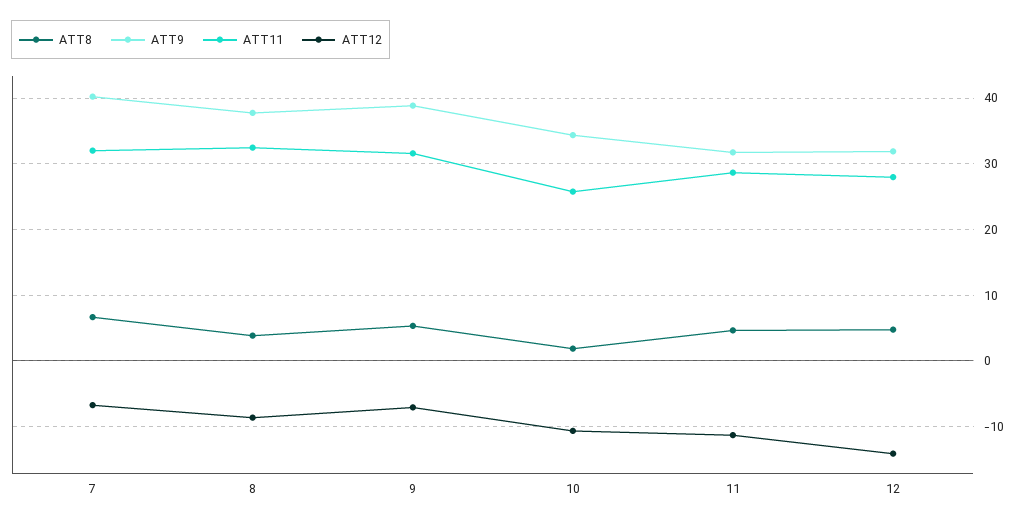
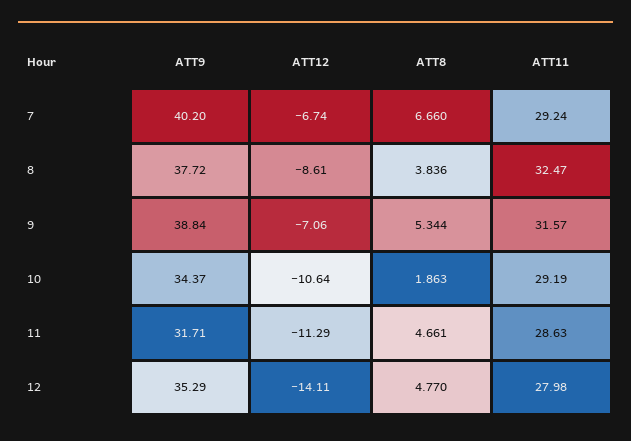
  {
    "ATT8": {
      "7": 6.66,
      "8": 3.836,
      "9": 5.344,
      "10": 1.863,
      "11": 4.661,
      "12": 4.77
    },
    "ATT9": {
      "7": 40.2,
      "8": 37.72,
      "9": 38.84,
      "10": 34.37,
      "11": 31.71,
-     "12": 32
+     "12": 35.29
    },
    "ATT11": {
-     "7": 32,
+     "7": 29.24,
      "8": 32.47,
      "9": 31.57,
-     "10": 26,
+     "10": 29.19,
      "11": 28.63,
      "12": 27.98
    },
    "ATT12": {
      "7": -6.74,
      "8": -8.61,
      "9": -7.06,
      "10": -10.64,
      "11": -11.29,
      "12": -14.11
    }
  }

